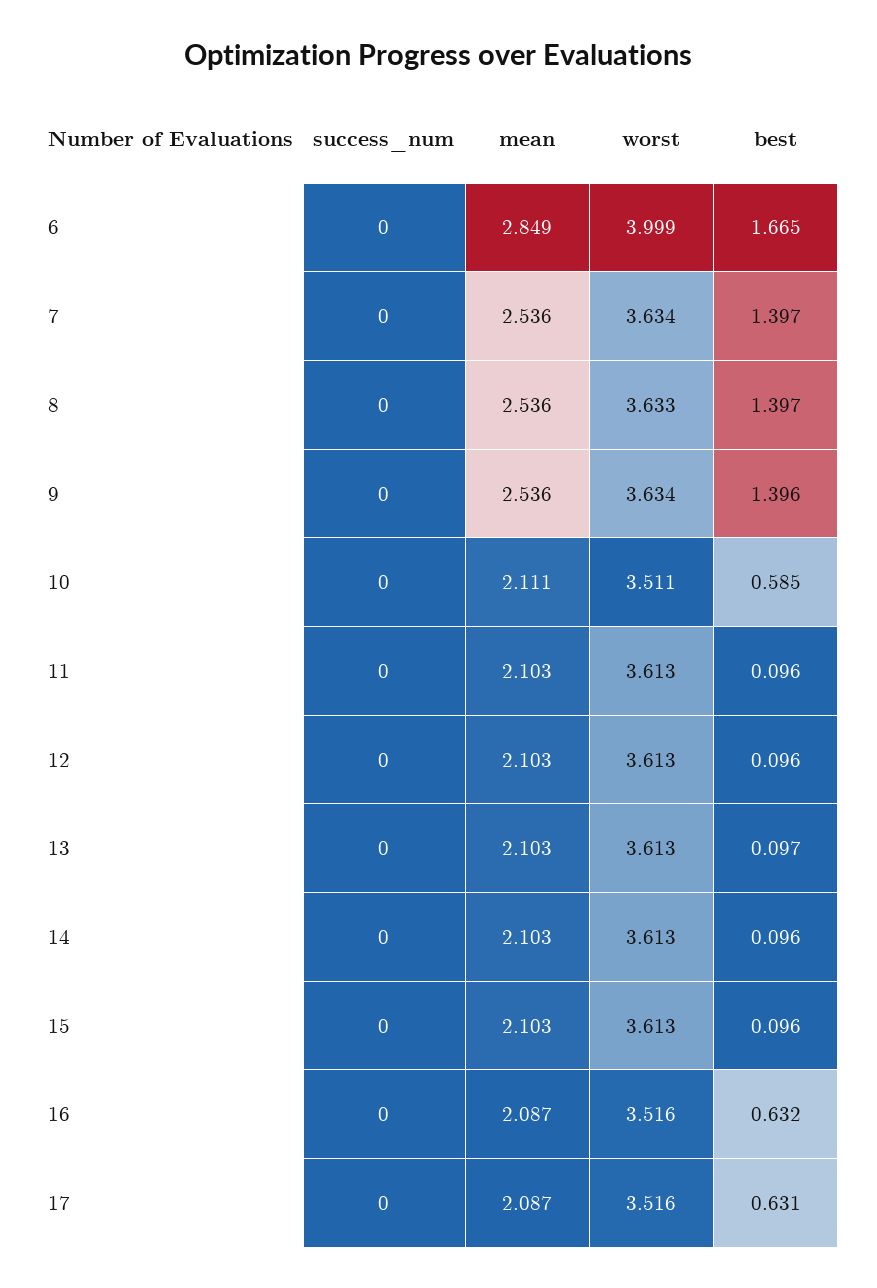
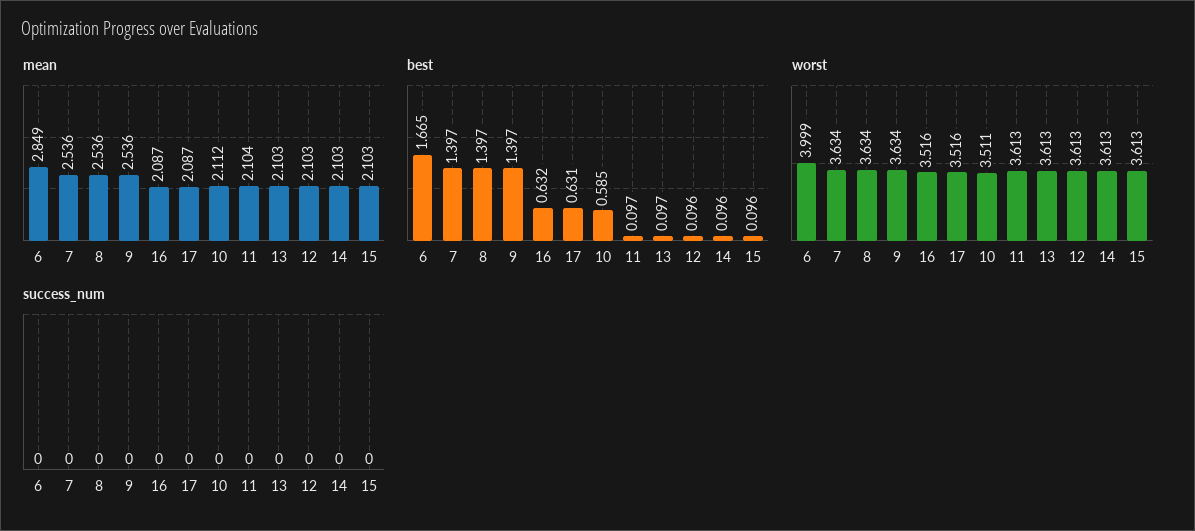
  {
    "success_num": {
      "6": 0,
      "7": 0,
      "8": 0,
      "9": 0,
      "10": 0,
      "11": 0,
      "12": 0,
      "13": 0,
      "14": 0,
      "15": 0,
      "16": 0,
      "17": 0
    },
    "mean": {
      "6": 2.849,
      "7": 2.536,
      "8": 2.536,
      "9": 2.536,
-     "10": 2.111,
+     "10": 2.112,
-     "11": 2.103,
+     "11": 2.104,
      "12": 2.103,
      "13": 2.103,
      "14": 2.103,
      "15": 2.103,
      "16": 2.087,
      "17": 2.087
    },
    "worst": {
      "6": 3.999,
      "7": 3.634,
-     "8": 3.633,
+     "8": 3.634,
      "9": 3.634,
      "10": 3.511,
      "11": 3.613,
      "12": 3.613,
      "13": 3.613,
      "14": 3.613,
      "15": 3.613,
      "16": 3.516,
      "17": 3.516
    },
    "best": {
      "6": 1.665,
      "7": 1.397,
      "8": 1.397,
-     "9": 1.396,
+     "9": 1.397,
      "10": 0.585,
-     "11": 0.096,
+     "11": 0.097,
      "12": 0.096,
      "13": 0.097,
      "14": 0.096,
      "15": 0.096,
      "16": 0.632,
      "17": 0.631
    }
  }

